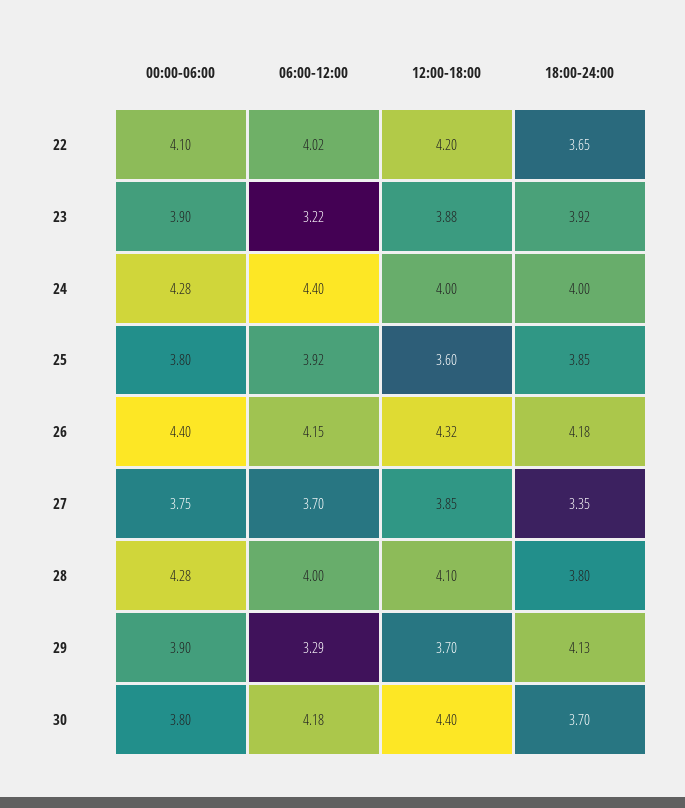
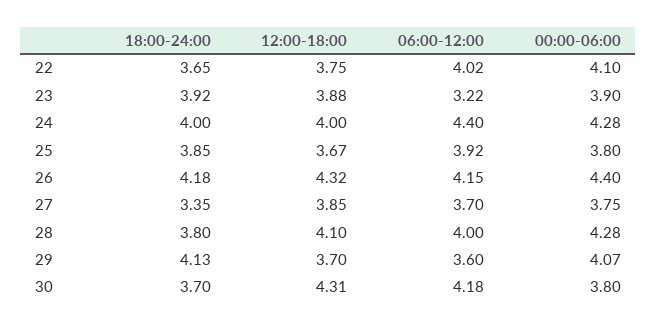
  {
    "00:00-06:00": {
      "22": 4.1,
      "23": 3.9,
      "24": 4.28,
      "25": 3.8,
      "26": 4.4,
      "27": 3.75,
      "28": 4.28,
-     "29": 3.9,
+     "29": 4.07,
      "30": 3.8
    },
    "06:00-12:00": {
      "22": 4.02,
      "23": 3.22,
      "24": 4.4,
      "25": 3.92,
      "26": 4.15,
      "27": 3.7,
      "28": 4,
-     "29": 3.29,
+     "29": 3.6,
      "30": 4.18
    },
    "12:00-18:00": {
-     "22": 4.2,
+     "22": 3.75,
      "23": 3.88,
      "24": 4,
-     "25": 3.6,
+     "25": 3.67,
      "26": 4.32,
      "27": 3.85,
      "28": 4.1,
      "29": 3.7,
-     "30": 4.4
+     "30": 4.31
    },
    "18:00-24:00": {
      "22": 3.65,
      "23": 3.92,
      "24": 4,
      "25": 3.85,
      "26": 4.18,
      "27": 3.35,
      "28": 3.8,
      "29": 4.13,
      "30": 3.7
    }
  }

